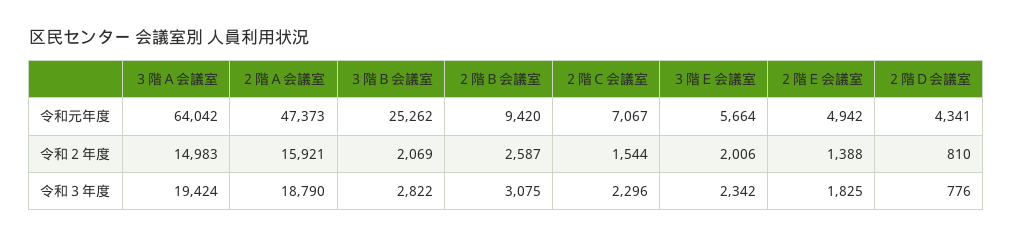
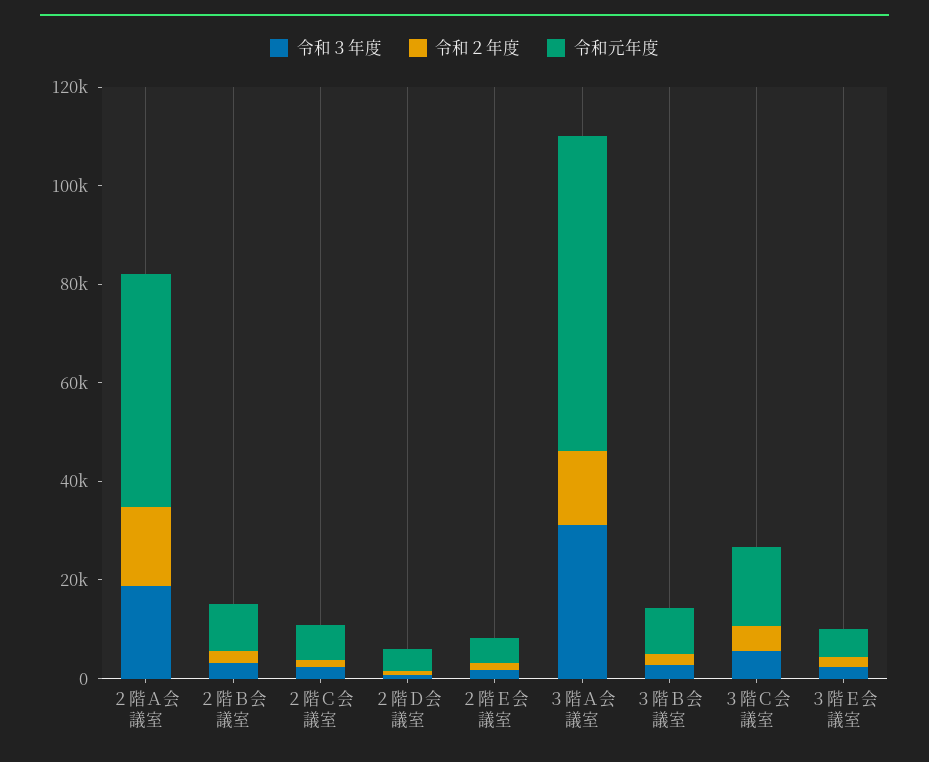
  {
    "令和元年度": {
      "３階Ａ会議室": 64042,
      "２階Ａ会議室": 47373,
-     "３階Ｂ会議室": 25262,
+     "３階Ｂ会議室": 10000,
      "２階Ｂ会議室": 9420,
      "２階Ｃ会議室": 7067,
      "３階Ｅ会議室": 5664,
      "２階Ｅ会議室": 4942,
-     "２階Ｄ会議室": 4341
+     "２階Ｄ会議室": 4341,
+     "３階Ｃ会議室": 15000
    },
    "令和２年度": {
      "３階Ａ会議室": 14983,
      "２階Ａ会議室": 15921,
      "３階Ｂ会議室": 2069,
      "２階Ｂ会議室": 2587,
      "２階Ｃ会議室": 1544,
      "３階Ｅ会議室": 2006,
      "２階Ｅ会議室": 1388,
-     "２階Ｄ会議室": 810
+     "２階Ｄ会議室": 810,
+     "３階Ｃ会議室": 5000
    },
    "令和３年度": {
-     "３階Ａ会議室": 19424,
+     "３階Ａ会議室": 30000,
      "２階Ａ会議室": 18790,
      "３階Ｂ会議室": 2822,
      "２階Ｂ会議室": 3075,
      "２階Ｃ会議室": 2296,
      "３階Ｅ会議室": 2342,
      "２階Ｅ会議室": 1825,
-     "２階Ｄ会議室": 776
+     "２階Ｄ会議室": 776,
+     "３階Ｃ会議室": 5000
    }
  }

